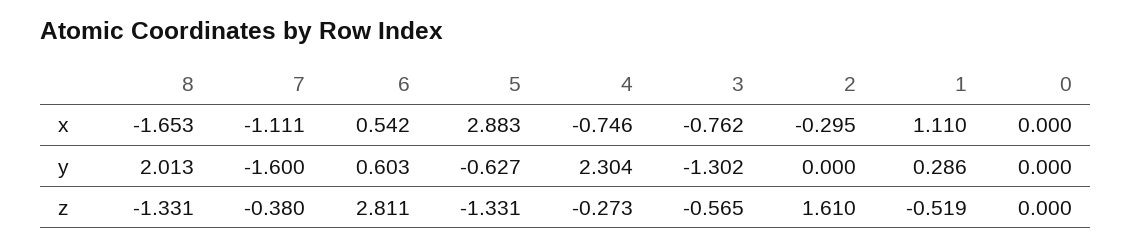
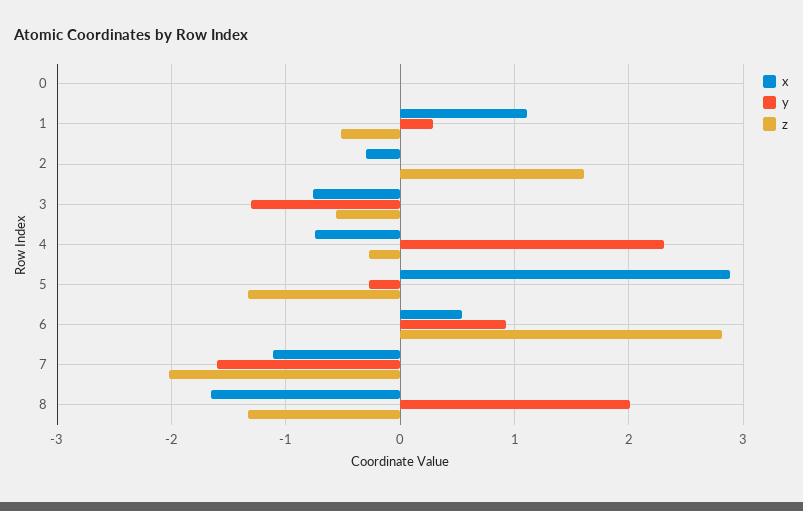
  {
    "x": {
      "8": -1.653,
      "7": -1.111,
      "6": 0.542,
      "5": 2.883,
      "4": -0.746,
      "3": -0.762,
      "2": -0.295,
      "1": 1.11,
      "0": 0
    },
    "y": {
      "8": 2.013,
      "7": -1.6,
-     "6": 0.603,
+     "6": 0.9,
-     "5": -0.627,
+     "5": -0.3,
      "4": 2.304,
      "3": -1.302,
      "2": 0,
      "1": 0.286,
      "0": 0
    },
    "z": {
      "8": -1.331,
-     "7": -0.38,
+     "7": -2,
      "6": 2.811,
      "5": -1.331,
      "4": -0.273,
      "3": -0.565,
      "2": 1.61,
      "1": -0.519,
      "0": 0
    }
  }

